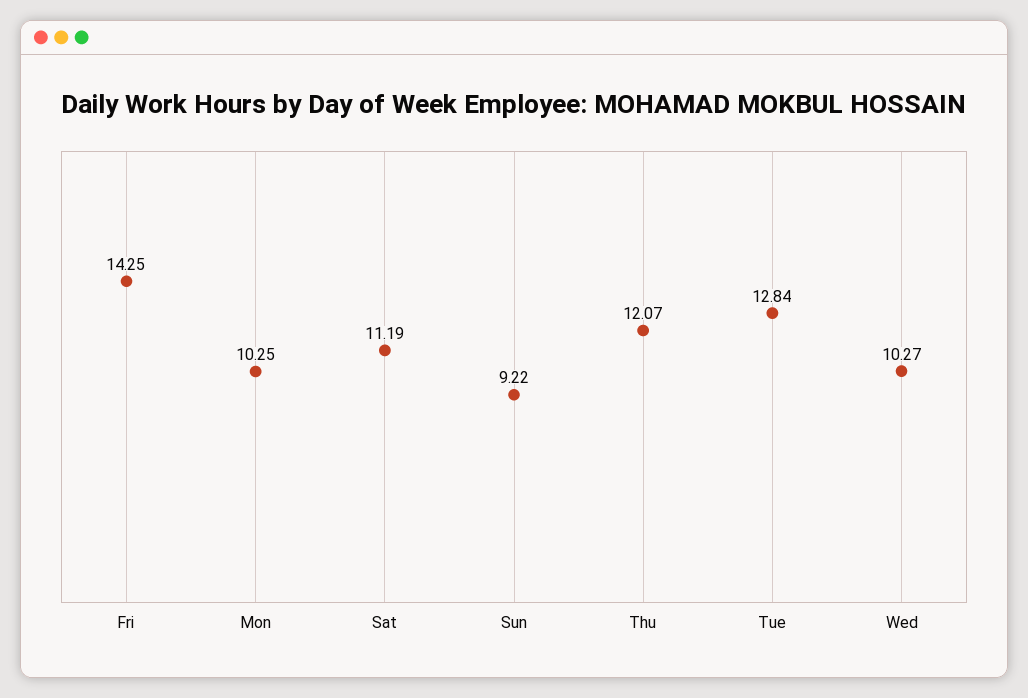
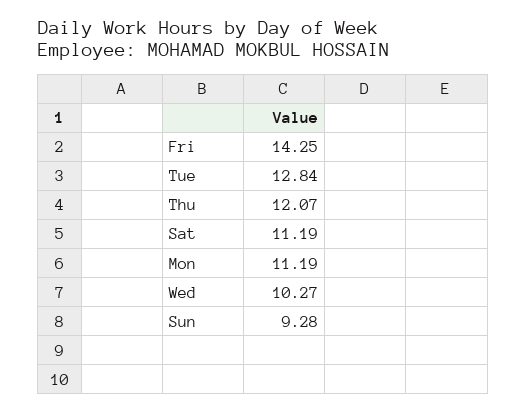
  {
    "Fri": 14.25,
-   "Mon": 10.25,
+   "Mon": 11.19,
    "Sat": 11.19,
-   "Sun": 9.22,
+   "Sun": 9.28,
    "Thu": 12.07,
    "Tue": 12.84,
    "Wed": 10.27
  }

